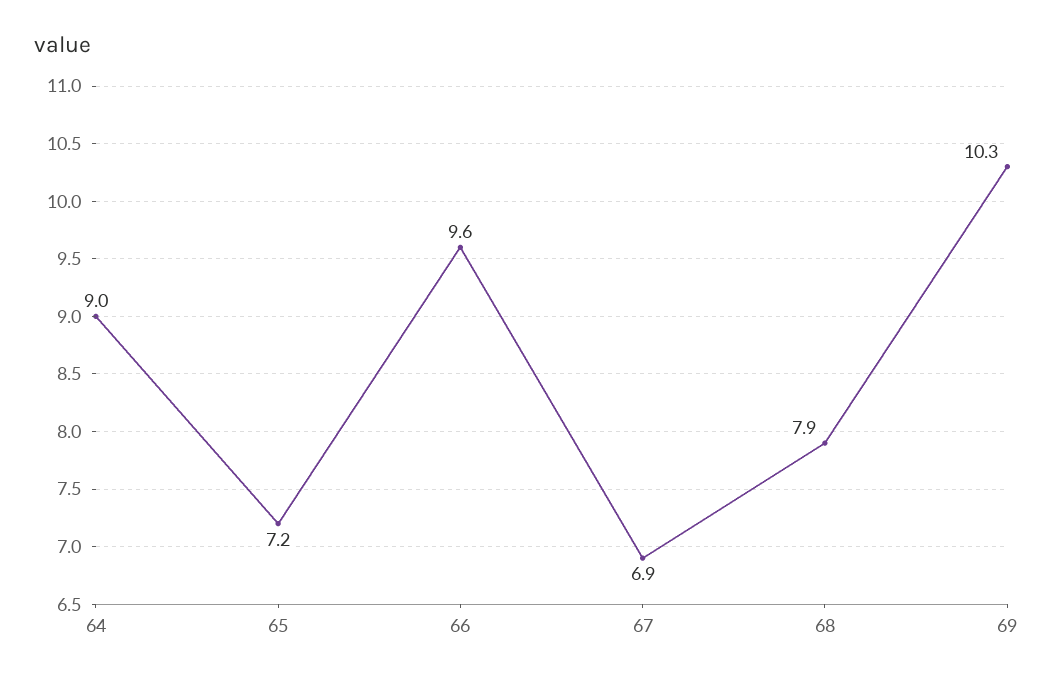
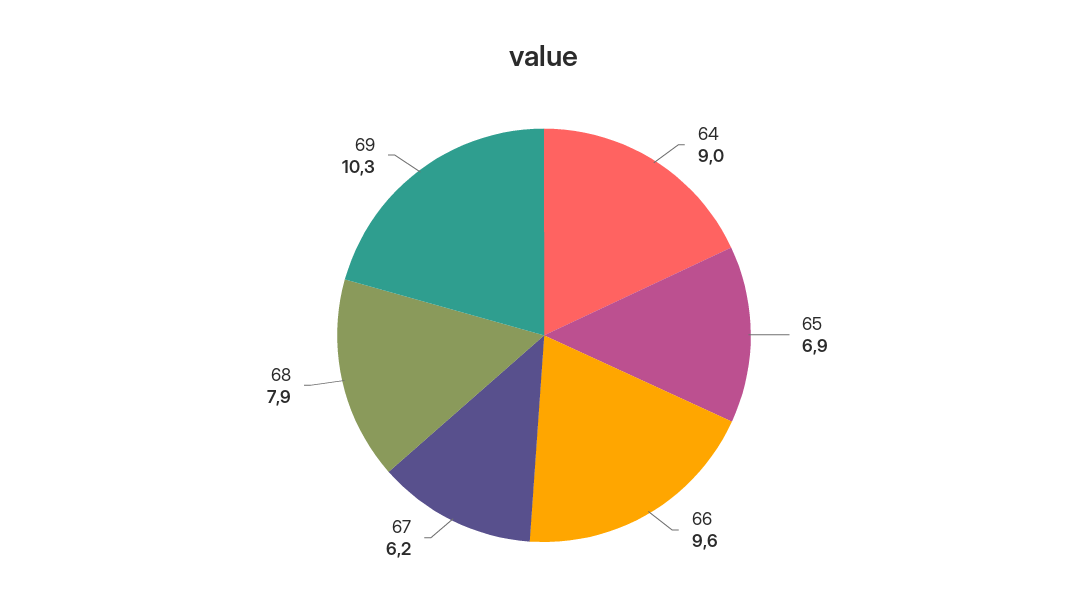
  {
    "64": 9,
-   "65": 7.2,
+   "65": 6.9,
    "66": 9.6,
-   "67": 6.9,
+   "67": 6.2,
    "68": 7.9,
    "69": 10.3
  }

